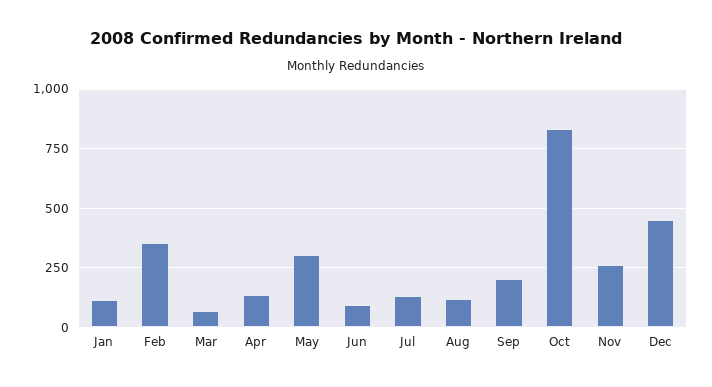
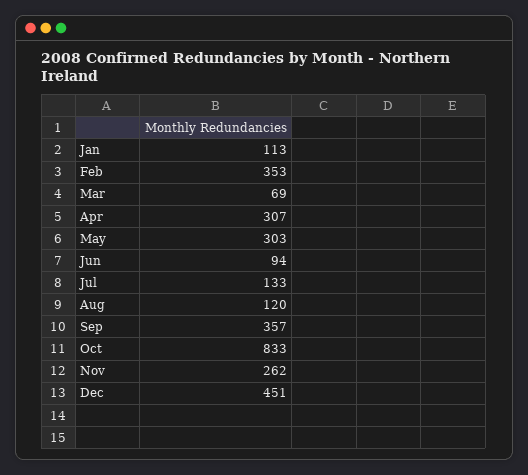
  {
    "Jan": 113,
    "Feb": 353,
    "Mar": 69,
-   "Apr": 150,
+   "Apr": 307,
    "May": 303,
    "Jun": 94,
    "Jul": 133,
    "Aug": 120,
-   "Sep": 200,
+   "Sep": 357,
    "Oct": 833,
    "Nov": 262,
    "Dec": 451
  }

